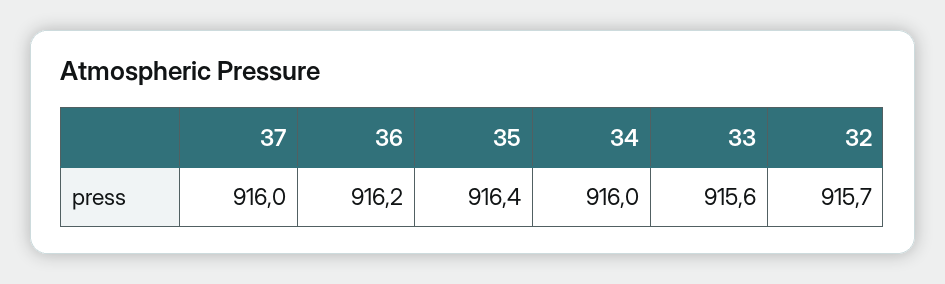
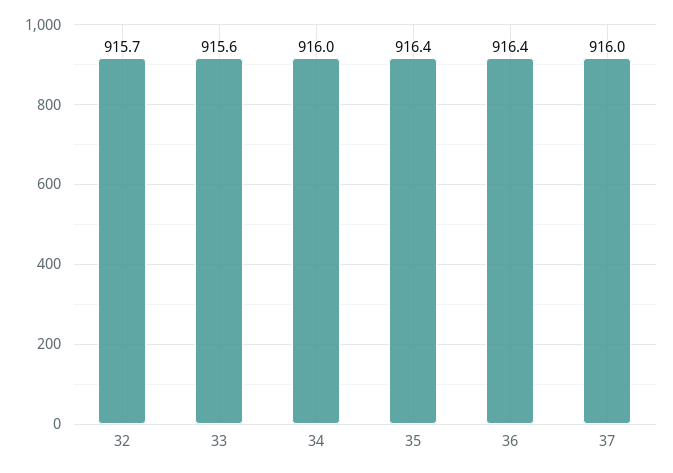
  {
    "37": 916,
-   "36": 916.2,
+   "36": 916.4,
    "35": 916.4,
    "34": 916,
    "33": 915.6,
    "32": 915.7
  }

